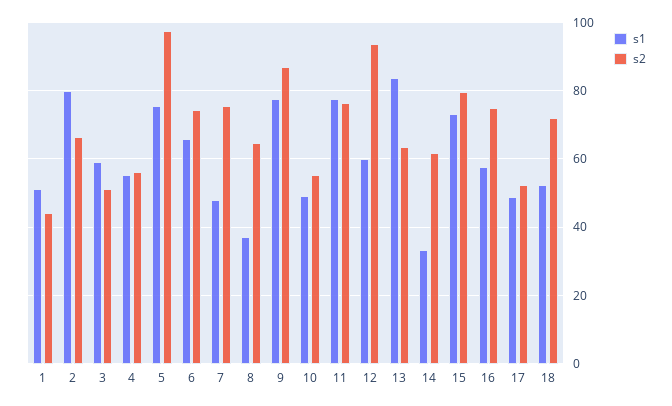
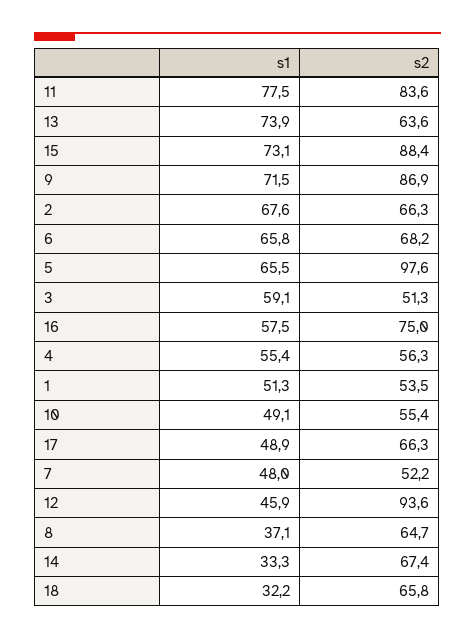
  {
    "s1": {
      "1": 51.3,
-     "2": 80,
+     "2": 67.6,
      "3": 59.1,
      "4": 55.4,
-     "5": 76,
+     "5": 65.5,
      "6": 65.8,
      "7": 48,
      "8": 37.1,
-     "9": 78,
+     "9": 71.5,
      "10": 49.1,
      "11": 77.5,
-     "12": 60,
+     "12": 45.9,
-     "13": 84,
+     "13": 73.9,
      "14": 33.3,
      "15": 73.1,
      "16": 57.5,
      "17": 48.9,
-     "18": 52
+     "18": 32.2
    },
    "s2": {
-     "1": 44,
+     "1": 53.5,
      "2": 66.3,
      "3": 51.3,
      "4": 56.3,
      "5": 97.6,
-     "6": 74,
+     "6": 68.2,
-     "7": 76,
+     "7": 52.2,
      "8": 64.7,
      "9": 86.9,
      "10": 55.4,
-     "11": 76,
+     "11": 83.6,
      "12": 93.6,
      "13": 63.6,
-     "14": 62,
+     "14": 67.4,
-     "15": 80,
+     "15": 88.4,
      "16": 75,
-     "17": 52,
+     "17": 66.3,
-     "18": 72
+     "18": 65.8
    }
  }

